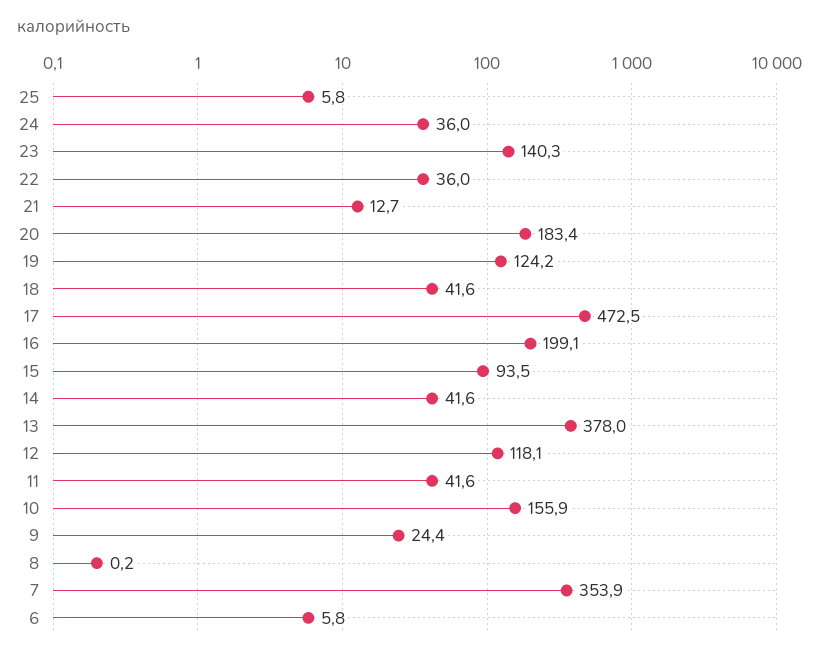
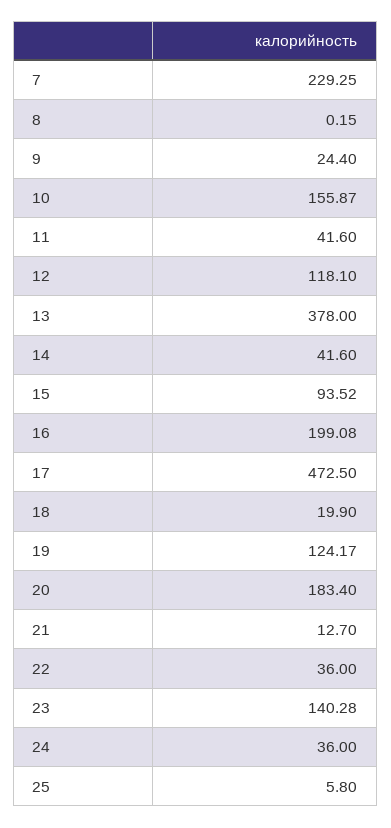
  {
    "25": 5.8,
    "24": 36,
    "23": 140.28,
    "22": 36,
    "21": 12.7,
    "20": 183.4,
    "19": 124.17,
-   "18": 41.6,
+   "18": 19.9,
    "17": 472.5,
    "16": 199.08,
    "15": 93.52,
    "14": 41.6,
    "13": 378,
    "12": 118.1,
    "11": 41.6,
    "10": 155.87,
    "9": 24.4,
    "8": 0.15,
-   "7": 353.9,
+   "7": 229.25
-   "6": 5.8
  }

